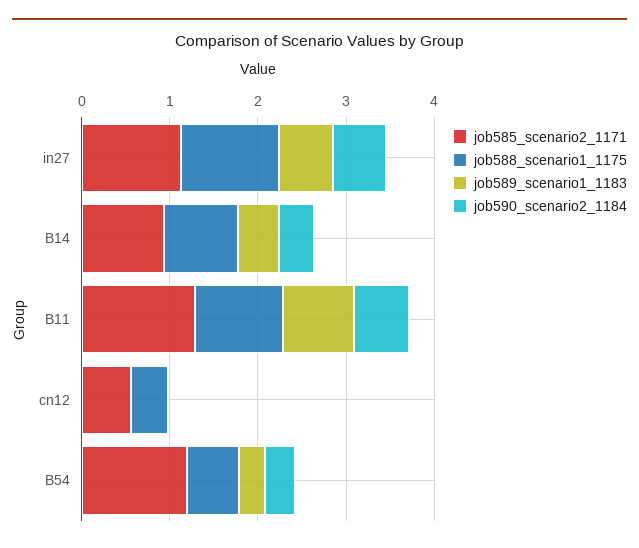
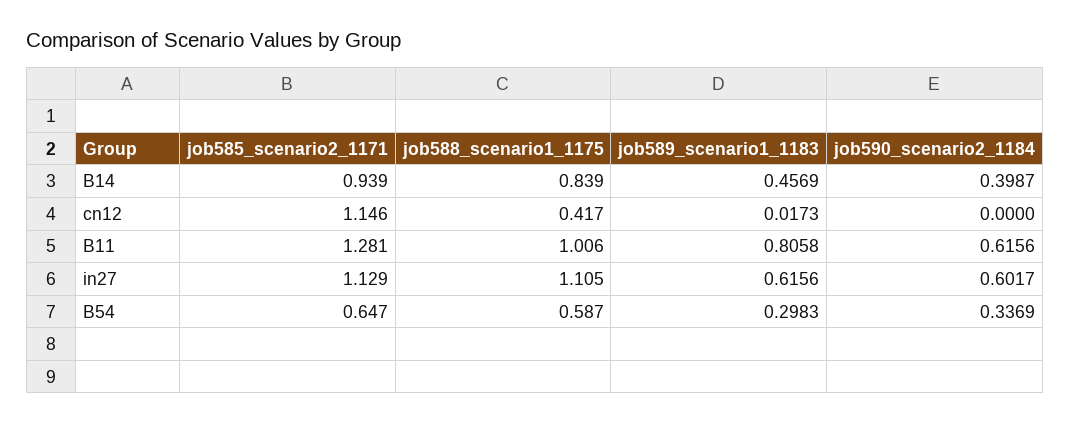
  {
    "job585_scenario2_1171": {
      "in27": 1.129,
      "B14": 0.939,
      "B11": 1.281,
-     "cn12": 0.6,
+     "cn12": 1.146,
-     "B54": 1.2
+     "B54": 0.647
    },
    "job588_scenario1_1175": {
      "in27": 1.105,
      "B14": 0.839,
      "B11": 1.006,
      "cn12": 0.417,
      "B54": 0.587
    },
    "job589_scenario1_1183": {
      "in27": 0.6156,
      "B14": 0.4569,
      "B11": 0.8058,
      "cn12": 0.0173,
      "B54": 0.2983
    },
    "job590_scenario2_1184": {
      "in27": 0.6017,
      "B14": 0.3987,
      "B11": 0.6156,
      "cn12": 0,
      "B54": 0.3369
    }
  }

